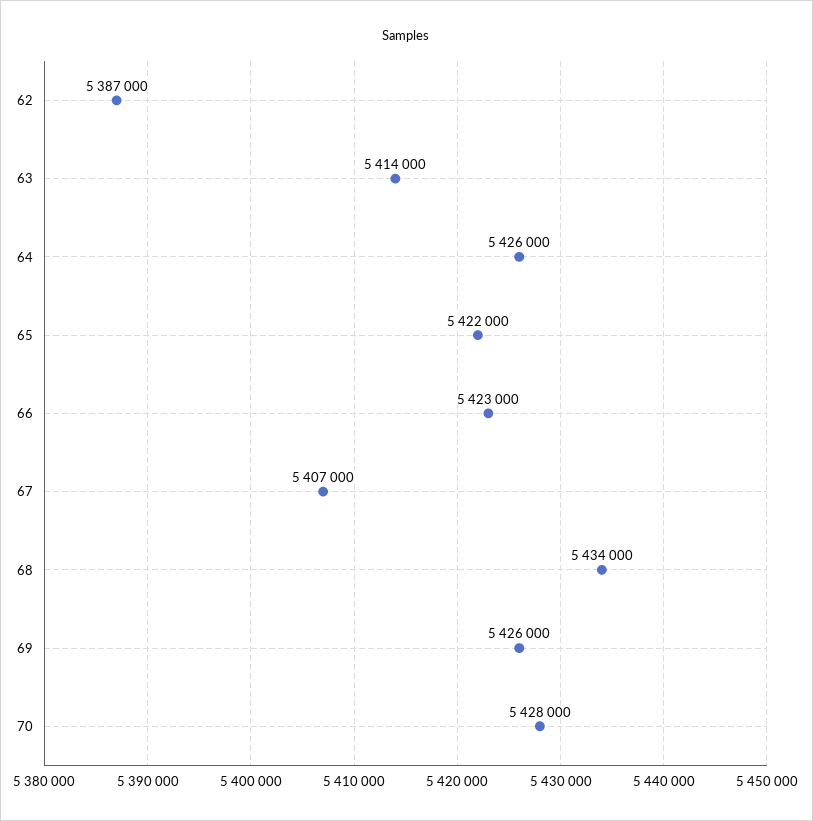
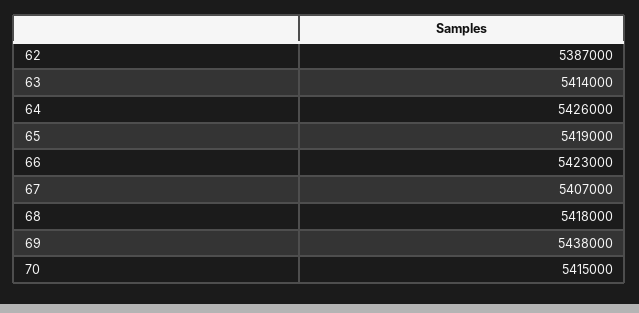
  {
    "62": 5387000,
    "63": 5414000,
    "64": 5426000,
-   "65": 5422000,
+   "65": 5419000,
    "66": 5423000,
    "67": 5407000,
-   "68": 5434000,
+   "68": 5418000,
-   "69": 5426000,
+   "69": 5438000,
-   "70": 5428000
+   "70": 5415000
  }

